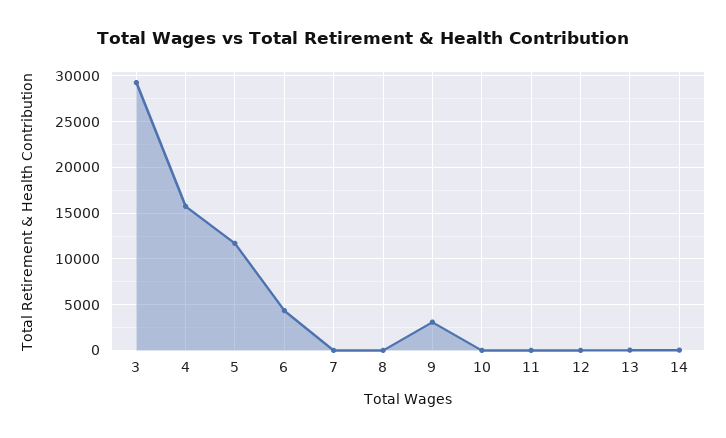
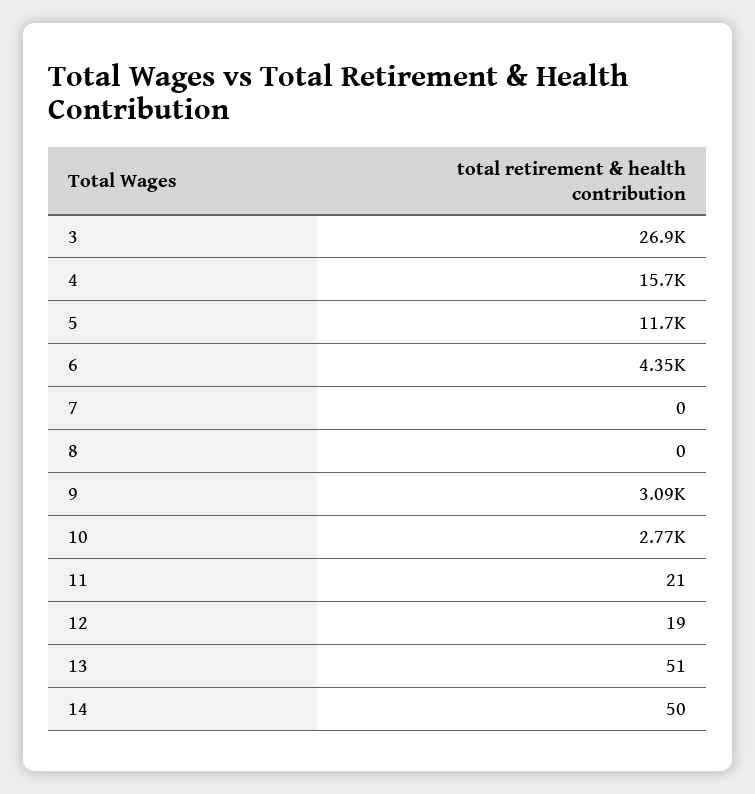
  {
-   "3": 29000,
+   "3": 26900,
    "4": 15700,
    "5": 11700,
    "6": 4350,
    "7": 0,
    "8": 0,
    "9": 3090,
-   "10": 0,
+   "10": 2770,
    "11": 21,
    "12": 19,
    "13": 51,
    "14": 50
  }

